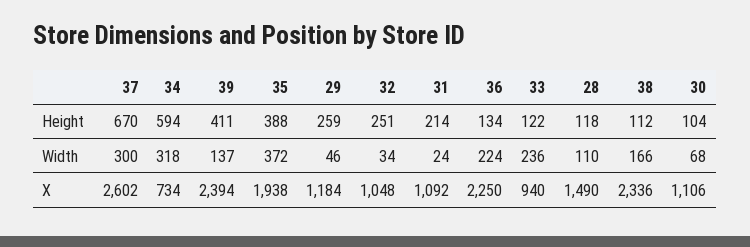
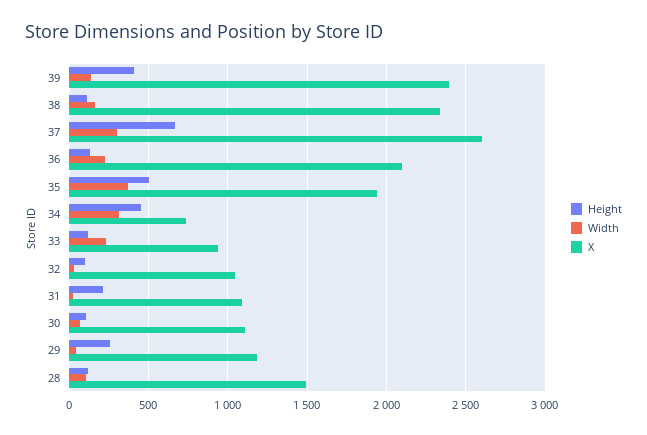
  {
    "Height": {
      "37": 670,
-     "34": 594,
+     "34": 450,
      "39": 411,
-     "35": 388,
+     "35": 500,
      "29": 259,
-     "32": 251,
+     "32": 100,
      "31": 214,
      "36": 134,
      "33": 122,
      "28": 118,
      "38": 112,
      "30": 104
    },
    "Width": {
      "37": 300,
      "34": 318,
      "39": 137,
      "35": 372,
      "29": 46,
      "32": 34,
      "31": 24,
      "36": 224,
      "33": 236,
      "28": 110,
      "38": 166,
      "30": 68
    },
    "X": {
      "37": 2602,
      "34": 734,
      "39": 2394,
      "35": 1938,
      "29": 1184,
      "32": 1048,
      "31": 1092,
-     "36": 2250,
+     "36": 2100,
      "33": 940,
      "28": 1490,
      "38": 2336,
      "30": 1106
    }
  }

